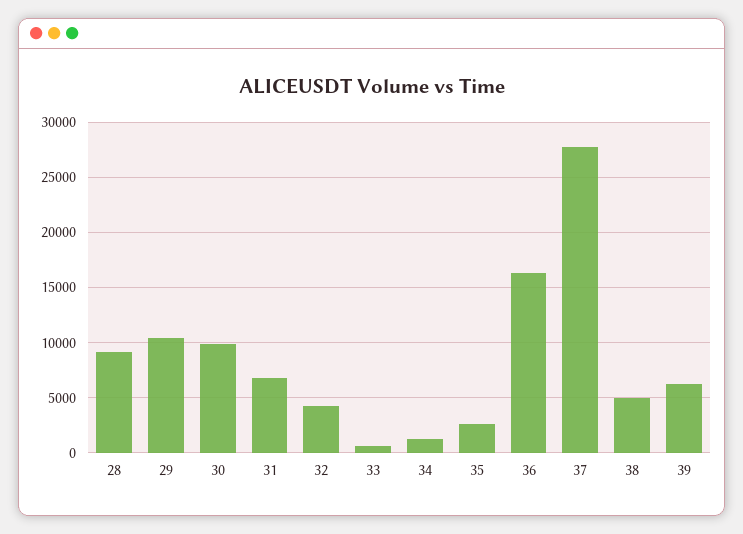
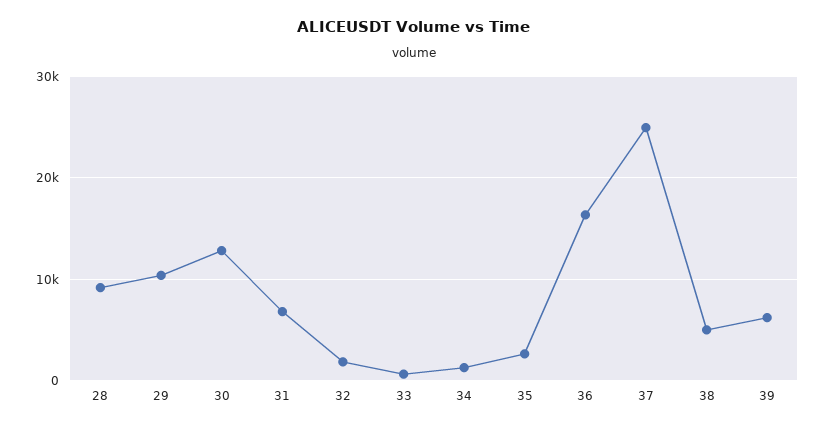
  {
    "28": 9000,
    "29": 10000,
-   "30": 10000,
+   "30": 13000,
    "31": 7000,
-   "32": 4000,
+   "32": 2000,
    "33": 1000,
    "34": 1000,
    "35": 3000,
    "36": 16000,
-   "37": 28000,
+   "37": 25000,
    "38": 5000,
    "39": 6000
  }

